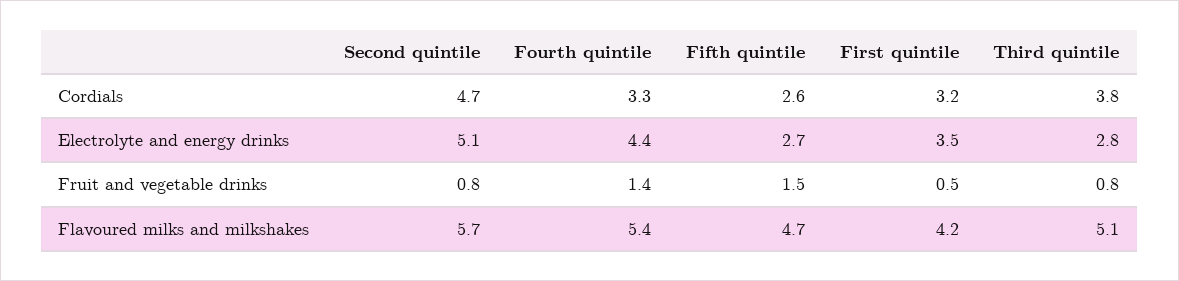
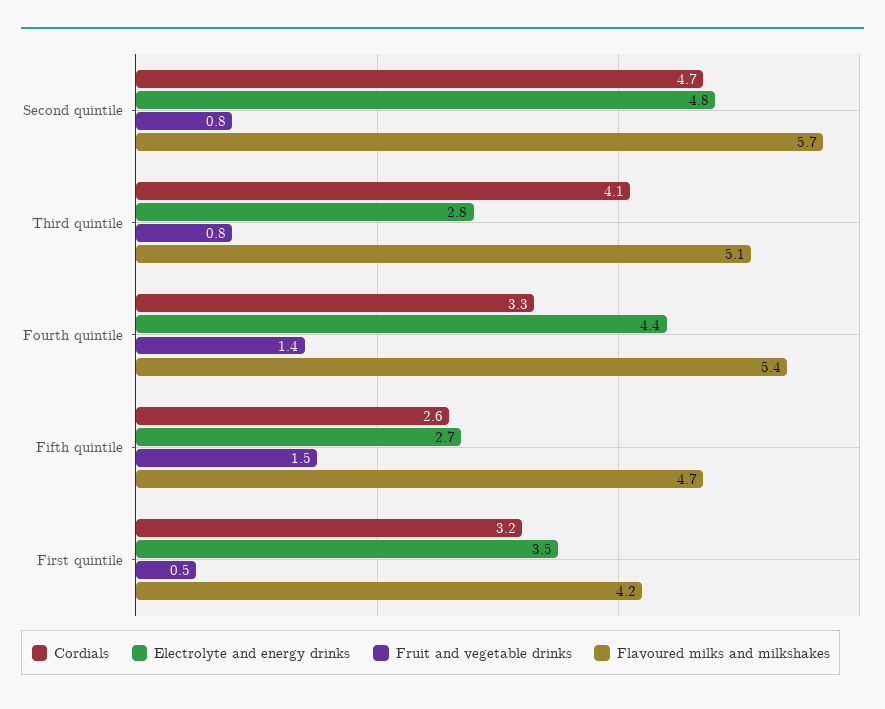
  {
    "Cordials": {
      "Second quintile": 4.7,
      "Fourth quintile": 3.3,
      "Fifth quintile": 2.6,
      "First quintile": 3.2,
-     "Third quintile": 3.8
+     "Third quintile": 4.1
    },
    "Electrolyte and energy drinks": {
-     "Second quintile": 5.1,
+     "Second quintile": 4.8,
      "Fourth quintile": 4.4,
      "Fifth quintile": 2.7,
      "First quintile": 3.5,
      "Third quintile": 2.8
    },
    "Fruit and vegetable drinks": {
      "Second quintile": 0.8,
      "Fourth quintile": 1.4,
      "Fifth quintile": 1.5,
      "First quintile": 0.5,
      "Third quintile": 0.8
    },
    "Flavoured milks and milkshakes": {
      "Second quintile": 5.7,
      "Fourth quintile": 5.4,
      "Fifth quintile": 4.7,
      "First quintile": 4.2,
      "Third quintile": 5.1
    }
  }

